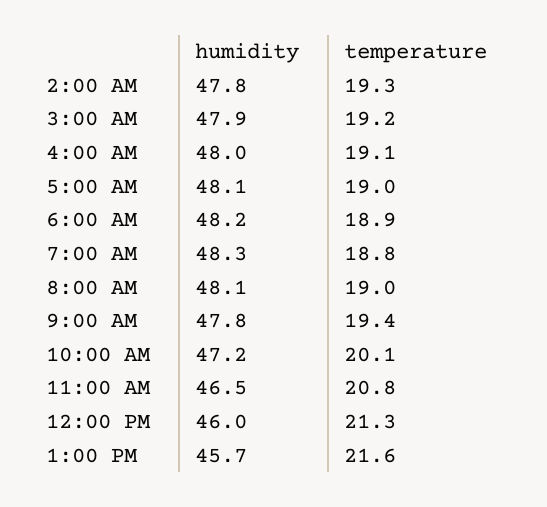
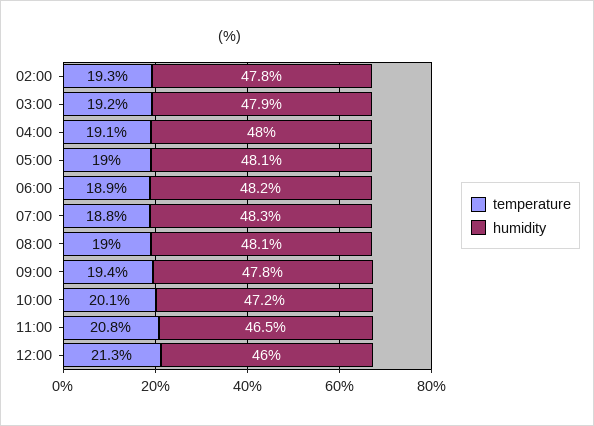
  {
    "humidity": {
      "2:00 AM": 47.8,
      "3:00 AM": 47.9,
      "4:00 AM": 48,
      "5:00 AM": 48.1,
      "6:00 AM": 48.2,
      "7:00 AM": 48.3,
      "8:00 AM": 48.1,
      "9:00 AM": 47.8,
      "10:00 AM": 47.2,
      "11:00 AM": 46.5,
-     "12:00 PM": 46,
+     "12:00 PM": 46
-     "1:00 PM": 45.7
    },
    "temperature": {
      "2:00 AM": 19.3,
      "3:00 AM": 19.2,
      "4:00 AM": 19.1,
      "5:00 AM": 19,
      "6:00 AM": 18.9,
      "7:00 AM": 18.8,
      "8:00 AM": 19,
      "9:00 AM": 19.4,
      "10:00 AM": 20.1,
      "11:00 AM": 20.8,
-     "12:00 PM": 21.3,
+     "12:00 PM": 21.3
-     "1:00 PM": 21.6
    }
  }

